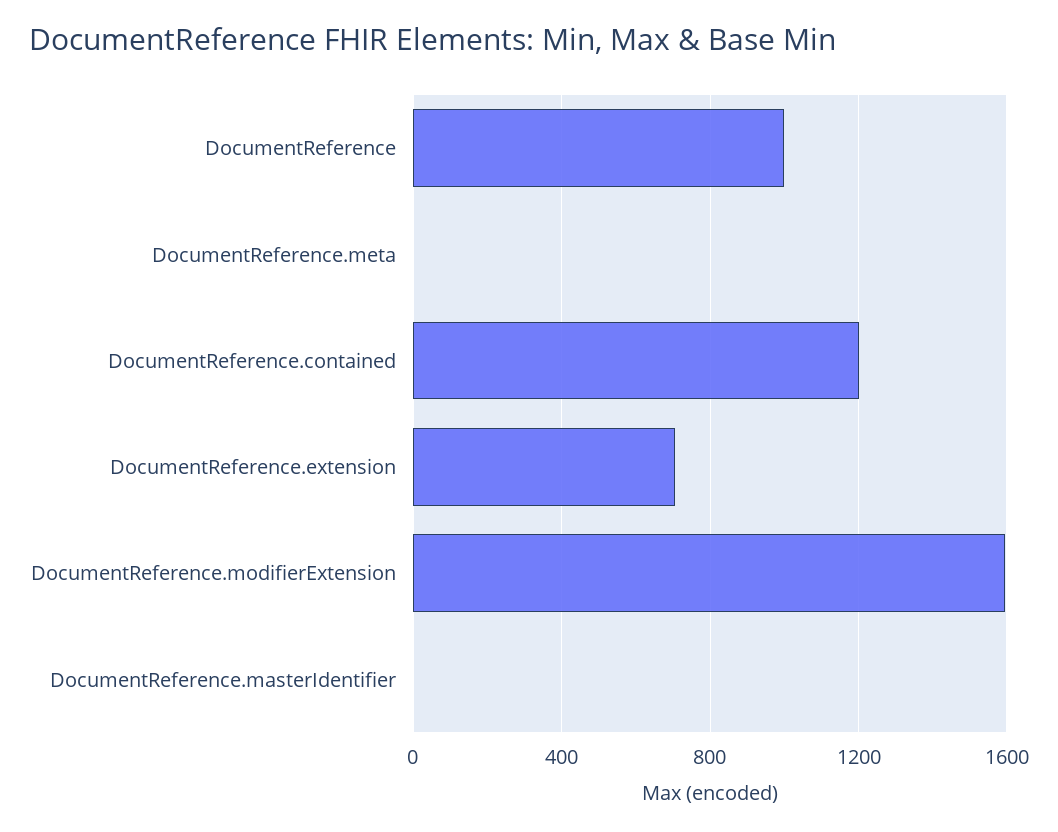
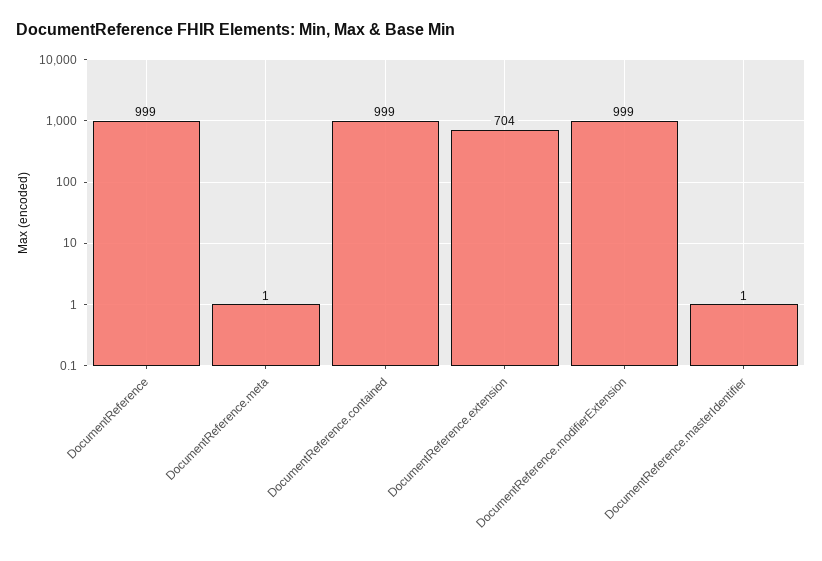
  {
    "DocumentReference": 999,
    "DocumentReference.meta": 1,
-   "DocumentReference.contained": 1200,
+   "DocumentReference.contained": 999,
    "DocumentReference.extension": 704,
-   "DocumentReference.modifierExtension": 1600,
+   "DocumentReference.modifierExtension": 999,
    "DocumentReference.masterIdentifier": 1
  }

